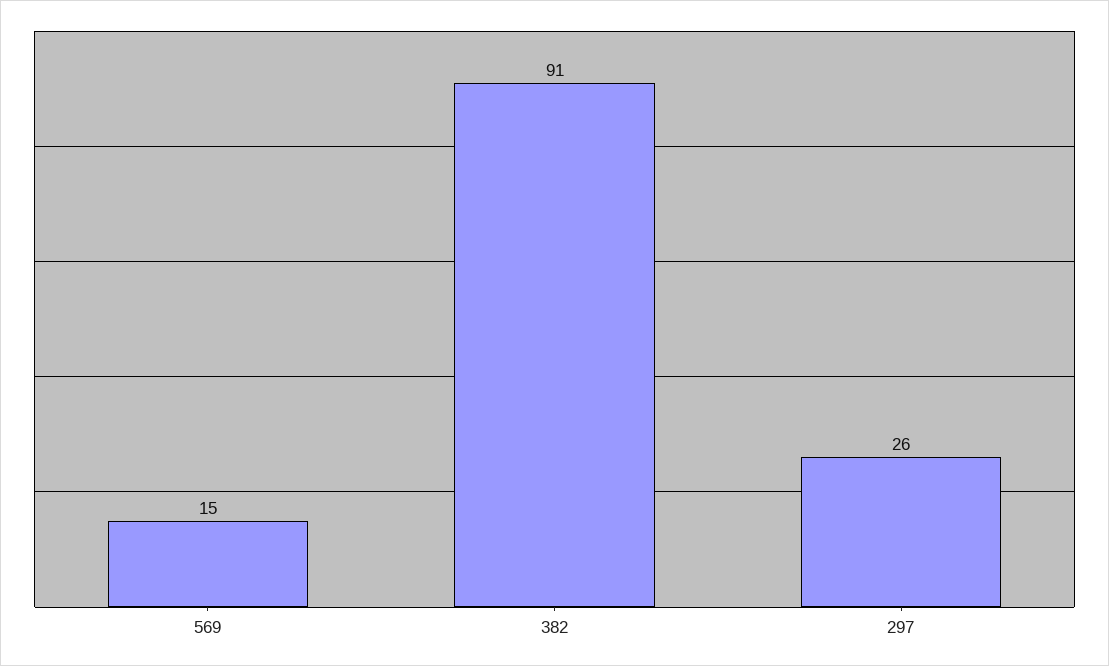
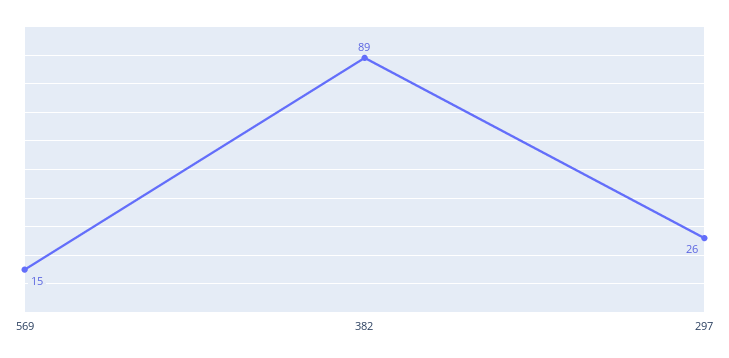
  {
    "569": 15,
-   "382": 91,
+   "382": 89,
    "297": 26
  }

